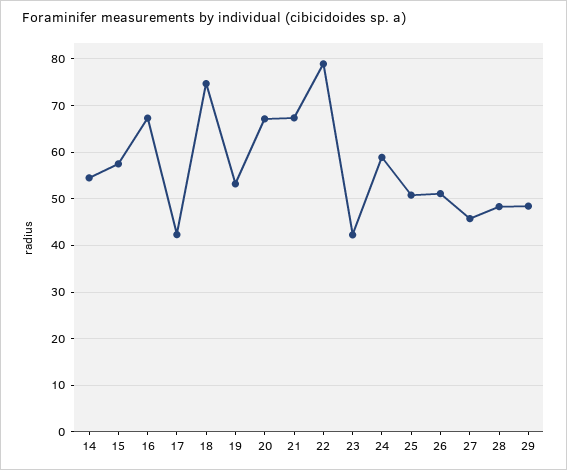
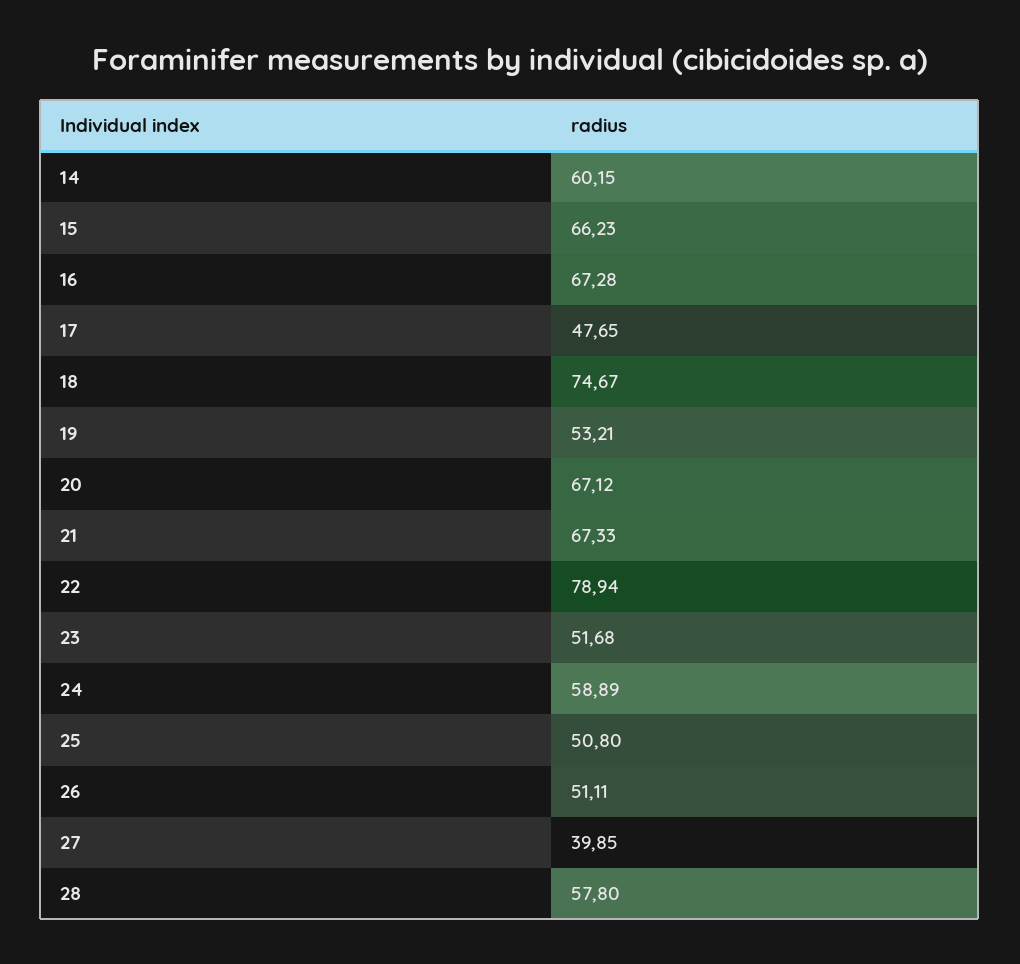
  {
-   "14": 54,
+   "14": 60.15,
-   "15": 58,
+   "15": 66.23,
    "16": 67.28,
-   "17": 42,
+   "17": 47.65,
    "18": 74.67,
    "19": 53.21,
    "20": 67.12,
    "21": 67.33,
    "22": 78.94,
-   "23": 42,
+   "23": 51.68,
    "24": 58.89,
    "25": 50.8,
    "26": 51.11,
-   "27": 46,
+   "27": 39.85,
-   "28": 48,
+   "28": 57.8
-   "29": 48
  }

